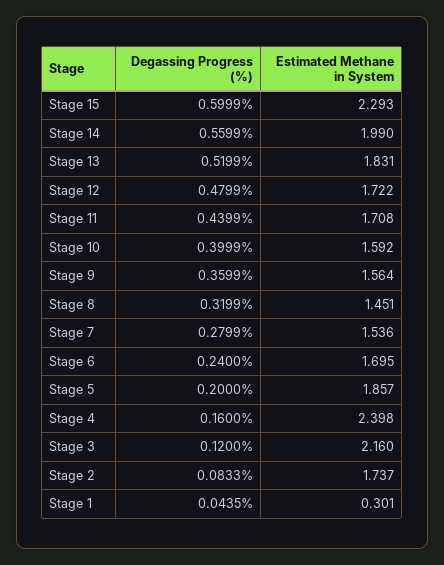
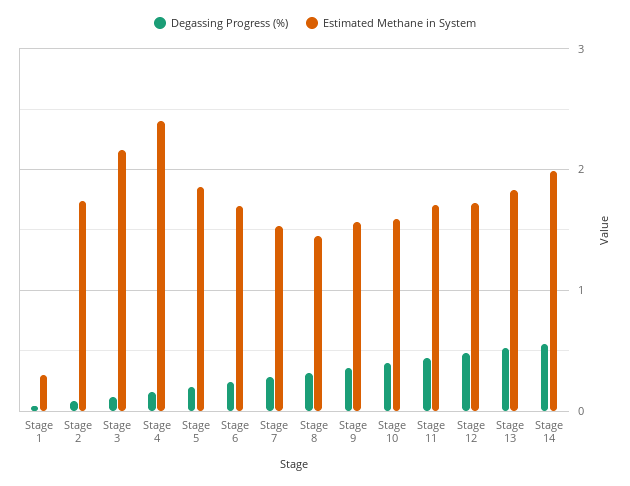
  {
    "Degassing Progress (%)": {
-     "Stage 15": 0.5999,
      "Stage 14": 0.5599,
      "Stage 13": 0.5199,
      "Stage 12": 0.4799,
      "Stage 11": 0.4399,
      "Stage 10": 0.3999,
      "Stage 9": 0.3599,
      "Stage 8": 0.3199,
      "Stage 7": 0.2799,
      "Stage 6": 0.24,
      "Stage 5": 0.2,
      "Stage 4": 0.16,
      "Stage 3": 0.12,
      "Stage 2": 0.0833,
      "Stage 1": 0.0435
    },
    "Estimated Methane in System": {
-     "Stage 15": 2.293,
      "Stage 14": 1.99,
      "Stage 13": 1.831,
      "Stage 12": 1.722,
      "Stage 11": 1.708,
      "Stage 10": 1.592,
      "Stage 9": 1.564,
      "Stage 8": 1.451,
      "Stage 7": 1.536,
      "Stage 6": 1.695,
      "Stage 5": 1.857,
      "Stage 4": 2.398,
      "Stage 3": 2.16,
      "Stage 2": 1.737,
      "Stage 1": 0.301
    }
  }

